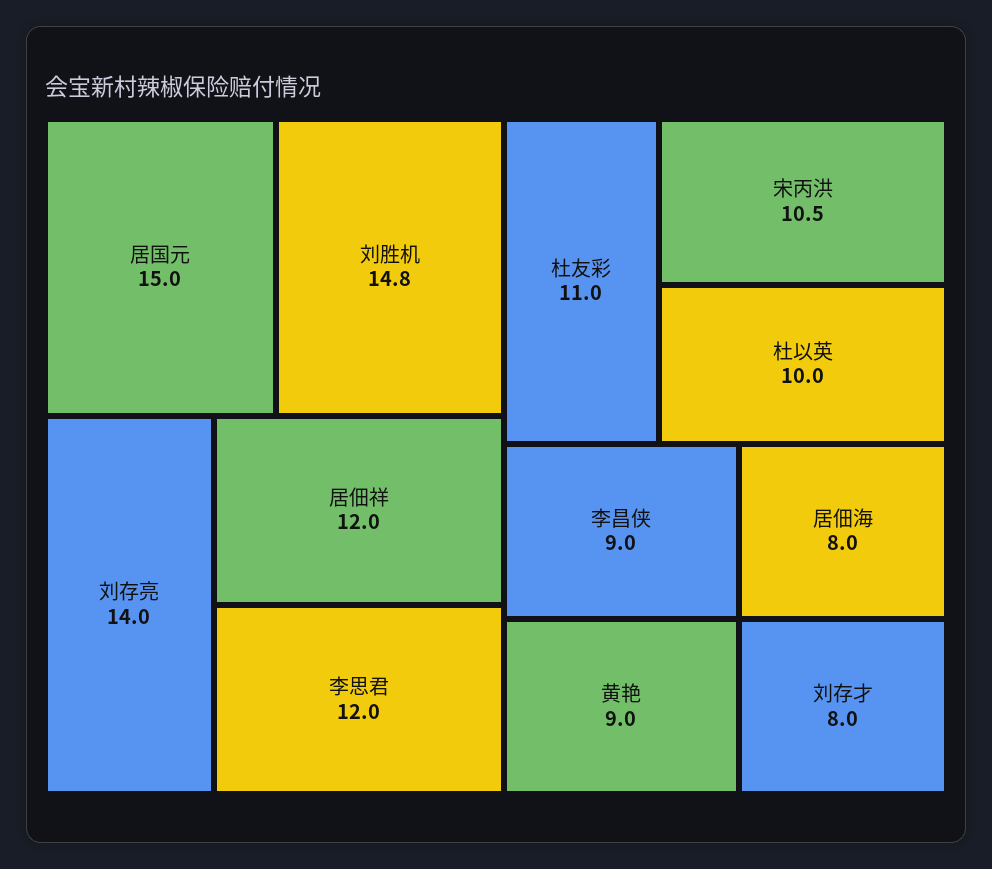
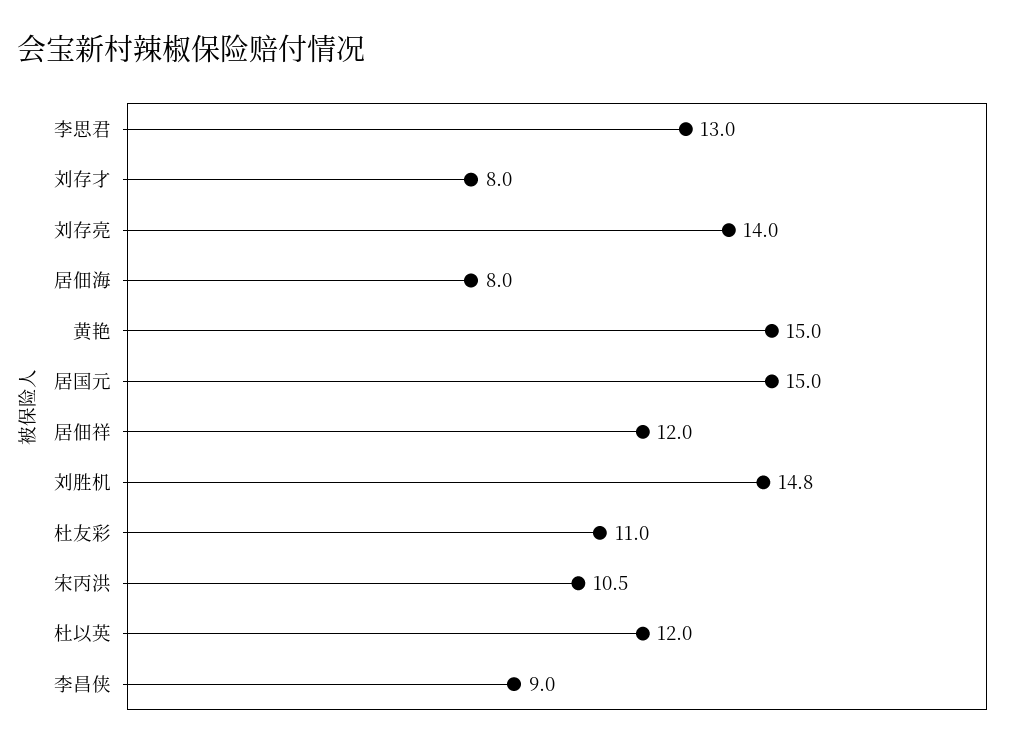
  {
    "居国元": 15,
    "刘胜机": 14.8,
    "刘存亮": 14,
    "居佃祥": 12,
-   "李思君": 12,
+   "李思君": 13,
    "杜友彩": 11,
    "宋丙洪": 10.5,
-   "杜以英": 10,
+   "杜以英": 12,
    "李昌侠": 9,
-   "黄艳": 9,
+   "黄艳": 15,
    "居佃海": 8,
    "刘存才": 8
  }

